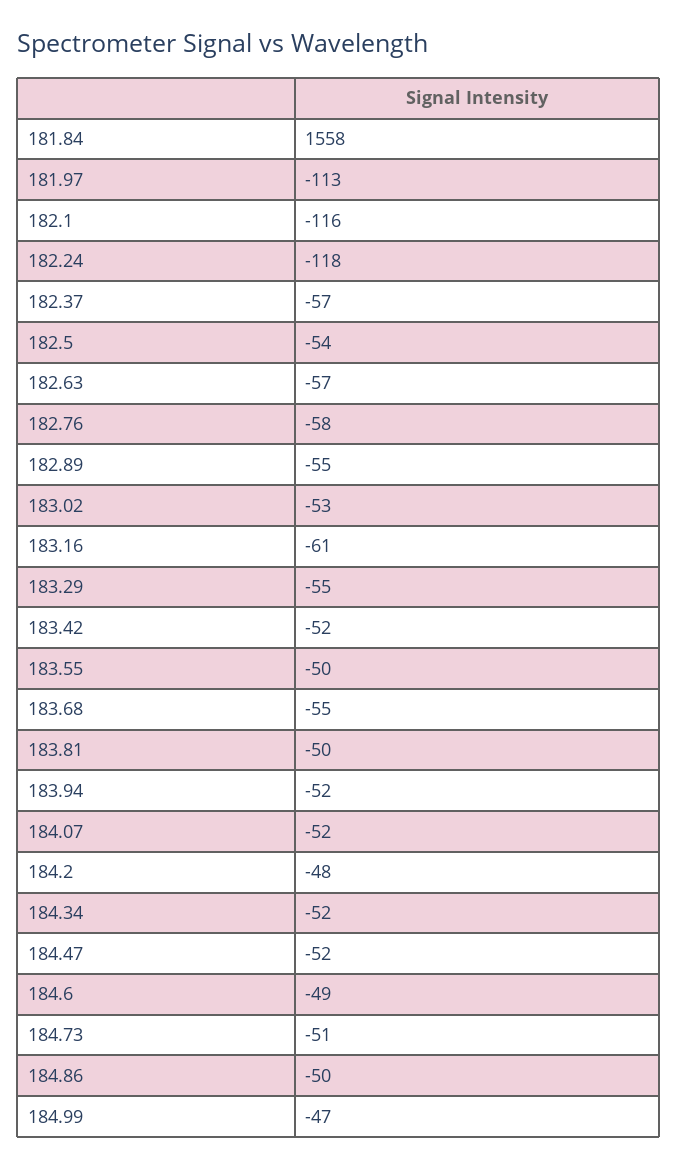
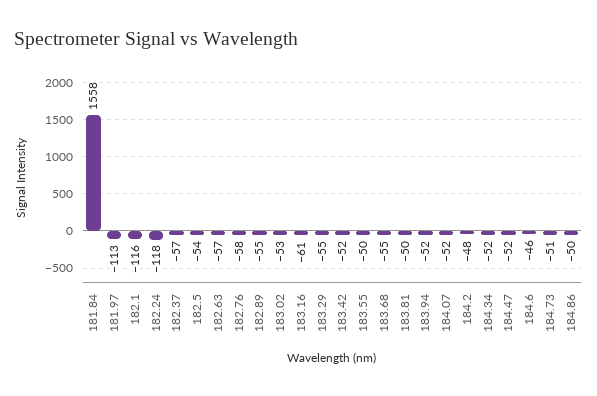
  {
    "181.84": 1558,
    "181.97": -113,
    "182.1": -116,
    "182.24": -118,
    "182.37": -57,
    "182.5": -54,
    "182.63": -57,
    "182.76": -58,
    "182.89": -55,
    "183.02": -53,
    "183.16": -61,
    "183.29": -55,
    "183.42": -52,
    "183.55": -50,
    "183.68": -55,
    "183.81": -50,
    "183.94": -52,
    "184.07": -52,
    "184.2": -48,
    "184.34": -52,
    "184.47": -52,
-   "184.6": -49,
+   "184.6": -46,
    "184.73": -51,
-   "184.86": -50,
+   "184.86": -50
-   "184.99": -47
  }

